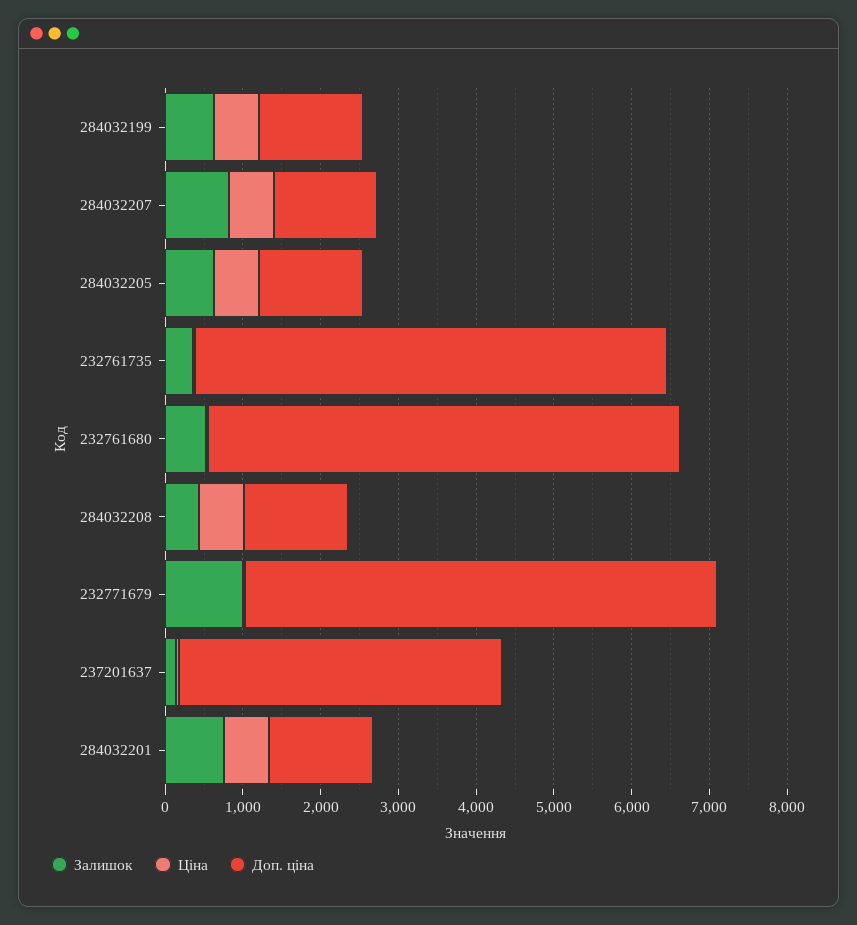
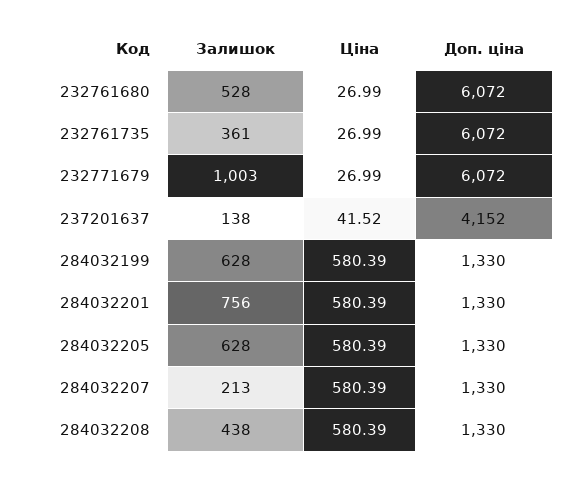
  {
    "Залишок": {
      "284032199": 628,
-     "284032207": 800,
+     "284032207": 213,
      "284032205": 628,
      "232761735": 361,
      "232761680": 528,
      "284032208": 438,
      "232771679": 1003,
      "237201637": 138,
      "284032201": 756
    },
    "Ціна": {
      "284032199": 580.39,
      "284032207": 580.39,
      "284032205": 580.39,
      "232761735": 26.99,
      "232761680": 26.99,
      "284032208": 580.39,
      "232771679": 26.99,
      "237201637": 41.52,
      "284032201": 580.39
    },
    "Доп. ціна": {
      "284032199": 1330,
      "284032207": 1330,
      "284032205": 1330,
      "232761735": 6072,
      "232761680": 6072,
      "284032208": 1330,
      "232771679": 6072,
      "237201637": 4152,
      "284032201": 1330
    }
  }

